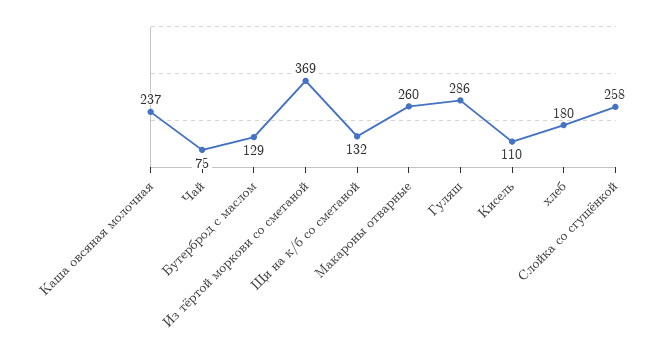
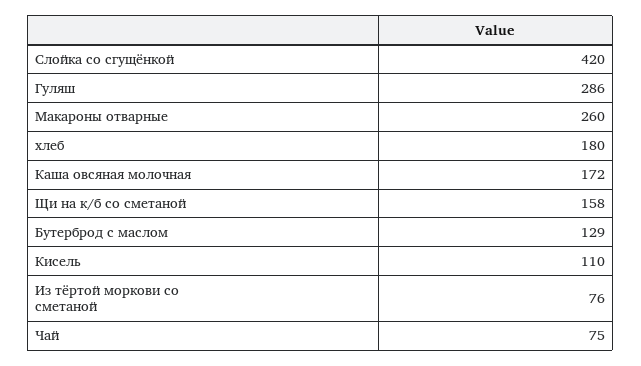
  {
-   "Каша овсяная молочная": 237,
+   "Каша овсяная молочная": 172,
    "Чай": 75,
    "Бутерброд с маслом": 129,
-   "Из тёртой моркови со сметаной": 369,
+   "Из тёртой моркови со сметаной": 76,
-   "Щи на к/б со сметаной": 132,
+   "Щи на к/б со сметаной": 158,
    "Макароны отварные": 260,
    "Гуляш": 286,
    "Кисель": 110,
    "хлеб": 180,
-   "Слойка со сгущёнкой": 258
+   "Слойка со сгущёнкой": 420
  }

